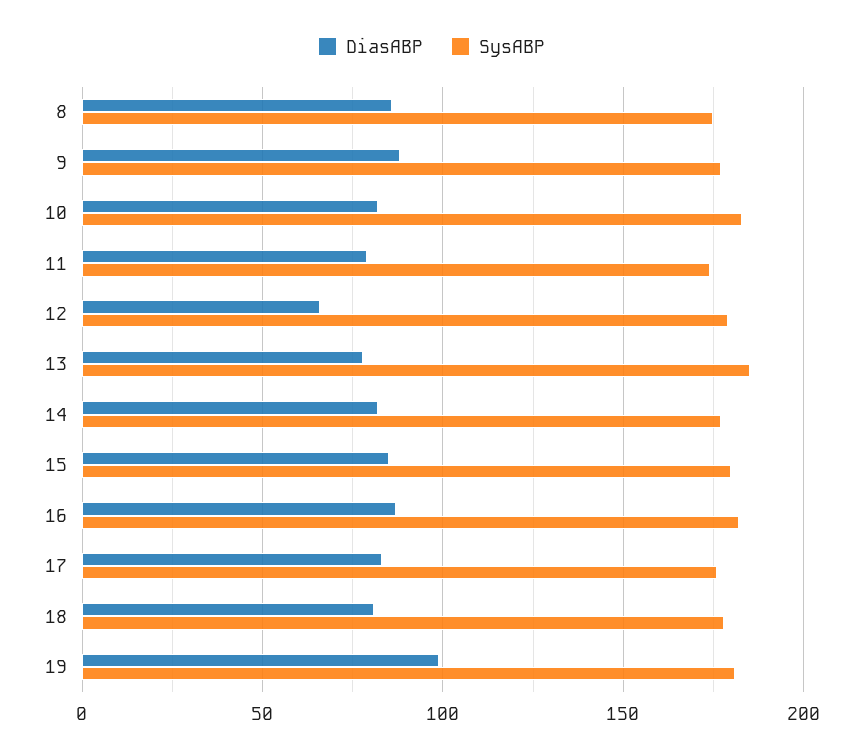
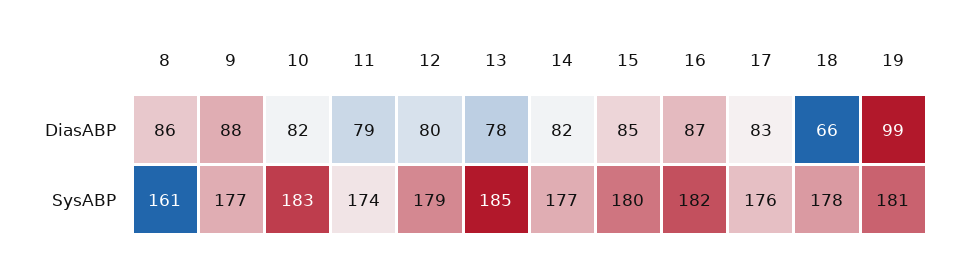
  {
    "DiasABP": {
      "8": 86,
      "9": 88,
      "10": 82,
      "11": 79,
-     "12": 65,
+     "12": 80,
      "13": 78,
      "14": 82,
      "15": 85,
      "16": 87,
      "17": 83,
-     "18": 80,
+     "18": 66,
      "19": 99
    },
    "SysABP": {
-     "8": 175,
+     "8": 161,
      "9": 177,
      "10": 183,
      "11": 174,
      "12": 179,
      "13": 185,
      "14": 177,
      "15": 180,
      "16": 182,
      "17": 176,
      "18": 178,
      "19": 181
    }
  }

